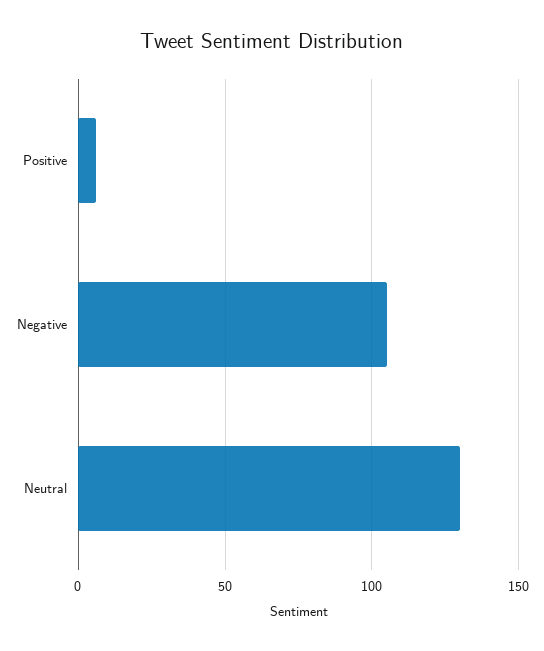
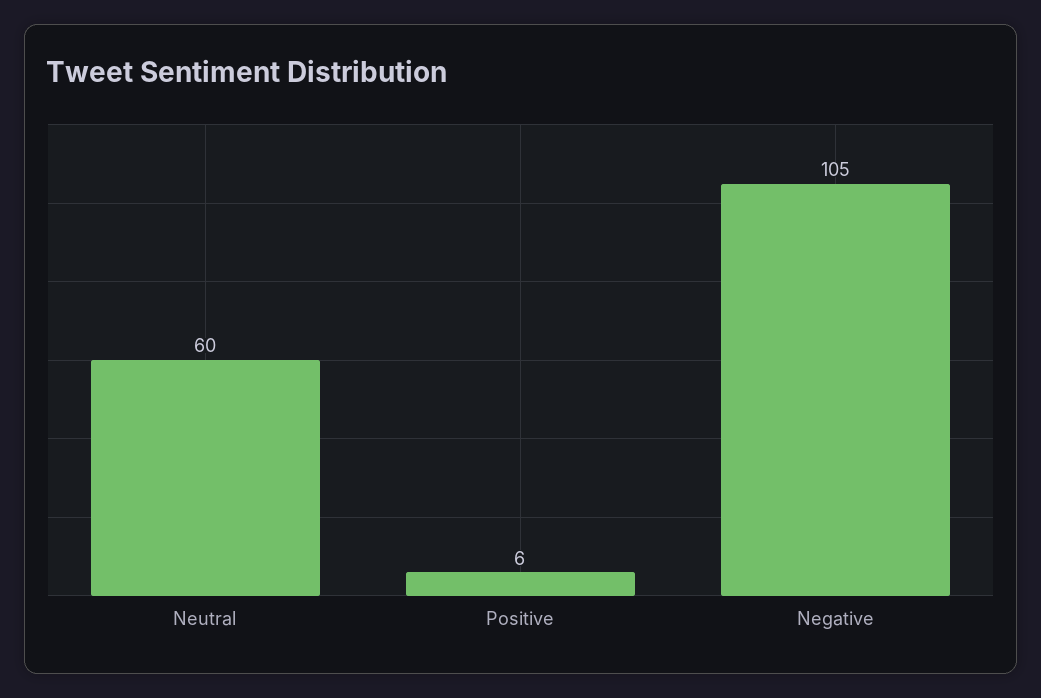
  {
    "Positive": 6,
    "Negative": 105,
-   "Neutral": 130
+   "Neutral": 60
  }

